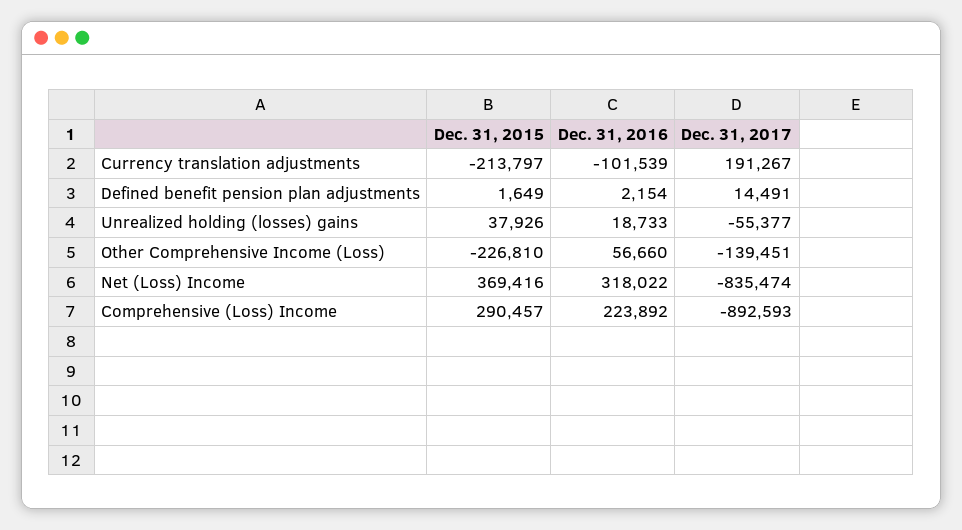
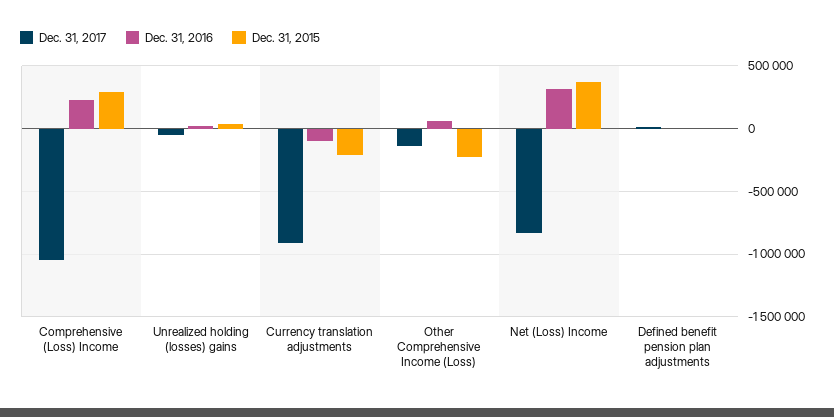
  {
    "Dec. 31, 2015": {
      "Currency translation adjustments": -213797,
      "Defined benefit pension plan adjustments": 1649,
      "Unrealized holding (losses) gains": 37926,
      "Other Comprehensive Income (Loss)": -226810,
      "Net (Loss) Income": 369416,
      "Comprehensive (Loss) Income": 290457
    },
    "Dec. 31, 2016": {
      "Currency translation adjustments": -101539,
      "Defined benefit pension plan adjustments": 2154,
      "Unrealized holding (losses) gains": 18733,
      "Other Comprehensive Income (Loss)": 56660,
      "Net (Loss) Income": 318022,
      "Comprehensive (Loss) Income": 223892
    },
    "Dec. 31, 2017": {
-     "Currency translation adjustments": 191267,
+     "Currency translation adjustments": -900000,
      "Defined benefit pension plan adjustments": 14491,
      "Unrealized holding (losses) gains": -55377,
      "Other Comprehensive Income (Loss)": -139451,
      "Net (Loss) Income": -835474,
-     "Comprehensive (Loss) Income": -892593
+     "Comprehensive (Loss) Income": -1050000
    }
  }

